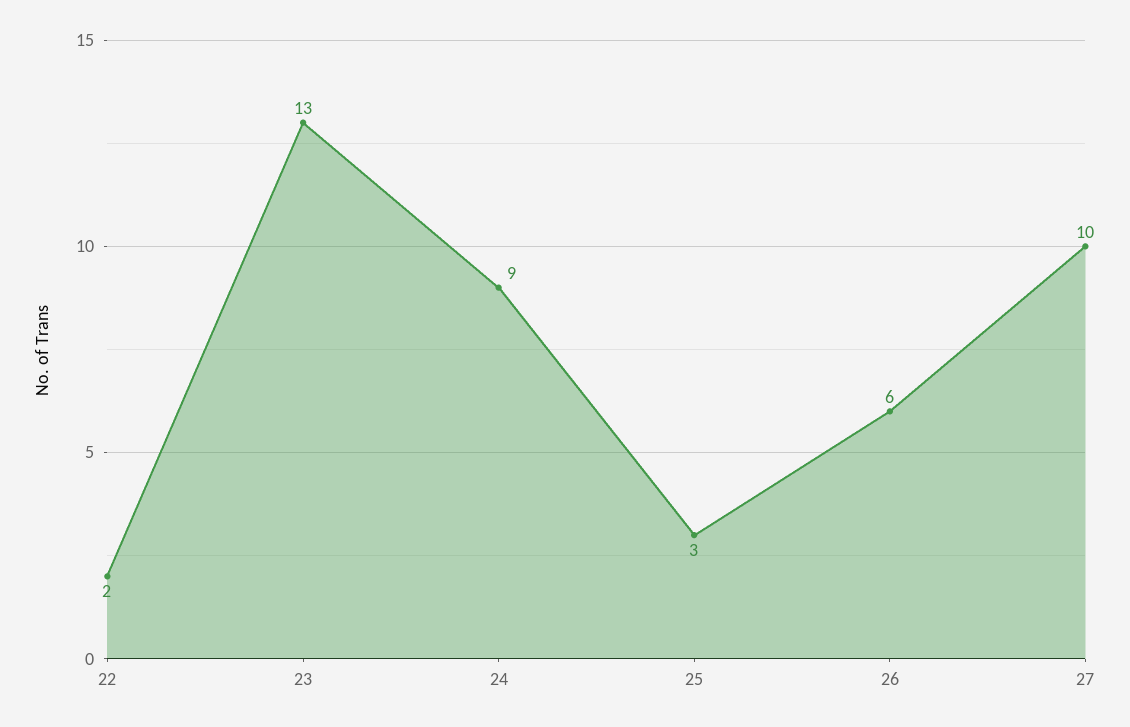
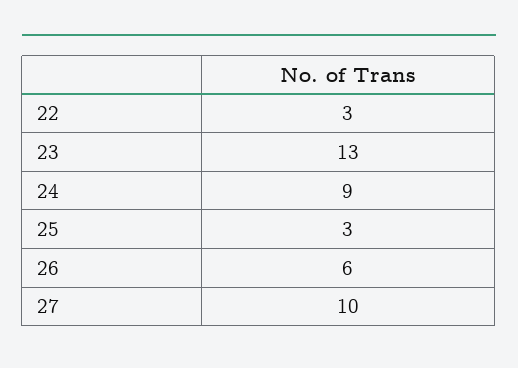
  {
-   "22": 2,
+   "22": 3,
    "23": 13,
    "24": 9,
    "25": 3,
    "26": 6,
    "27": 10
  }

